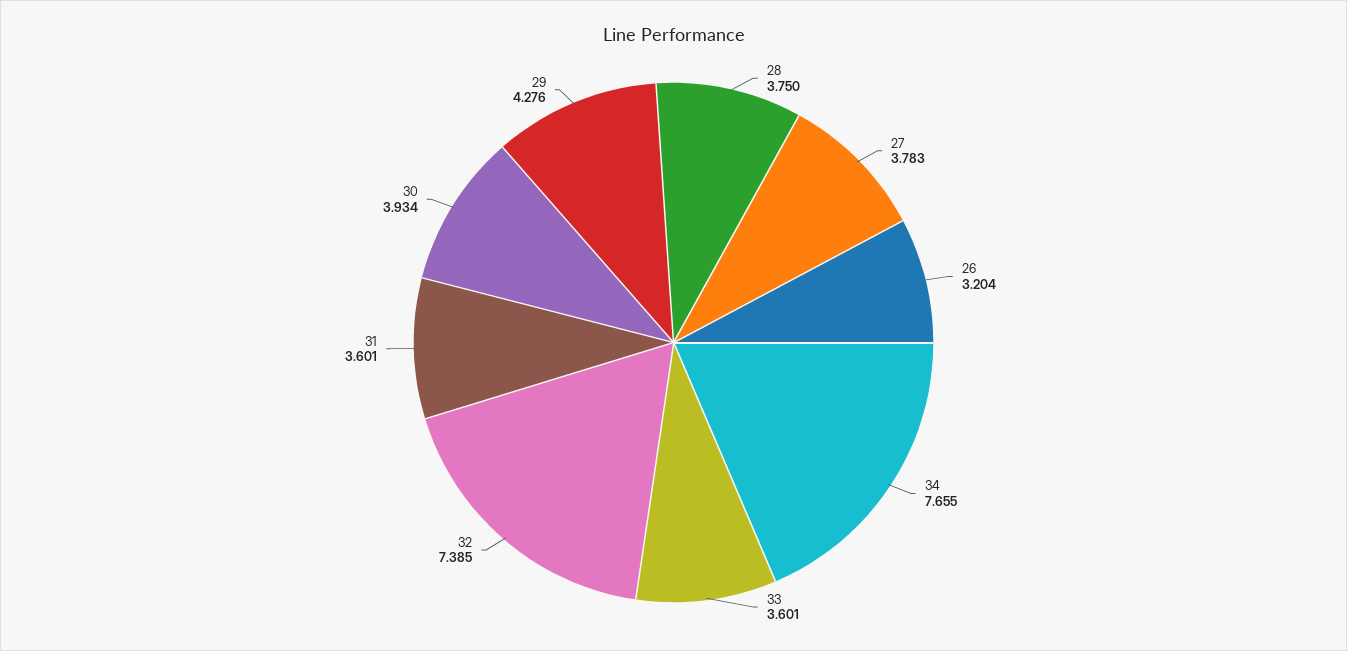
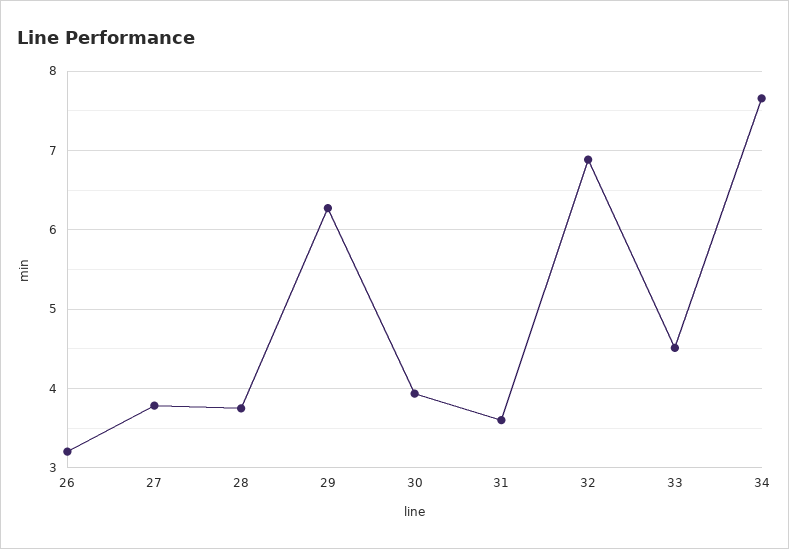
  {
    "28": 3.75,
    "27": 3.783,
    "26": 3.204,
    "34": 7.655,
-   "33": 3.601,
+   "33": 4.5,
-   "32": 7.385,
+   "32": 6.9,
    "31": 3.601,
    "30": 3.934,
-   "29": 4.276
+   "29": 6.3
  }

